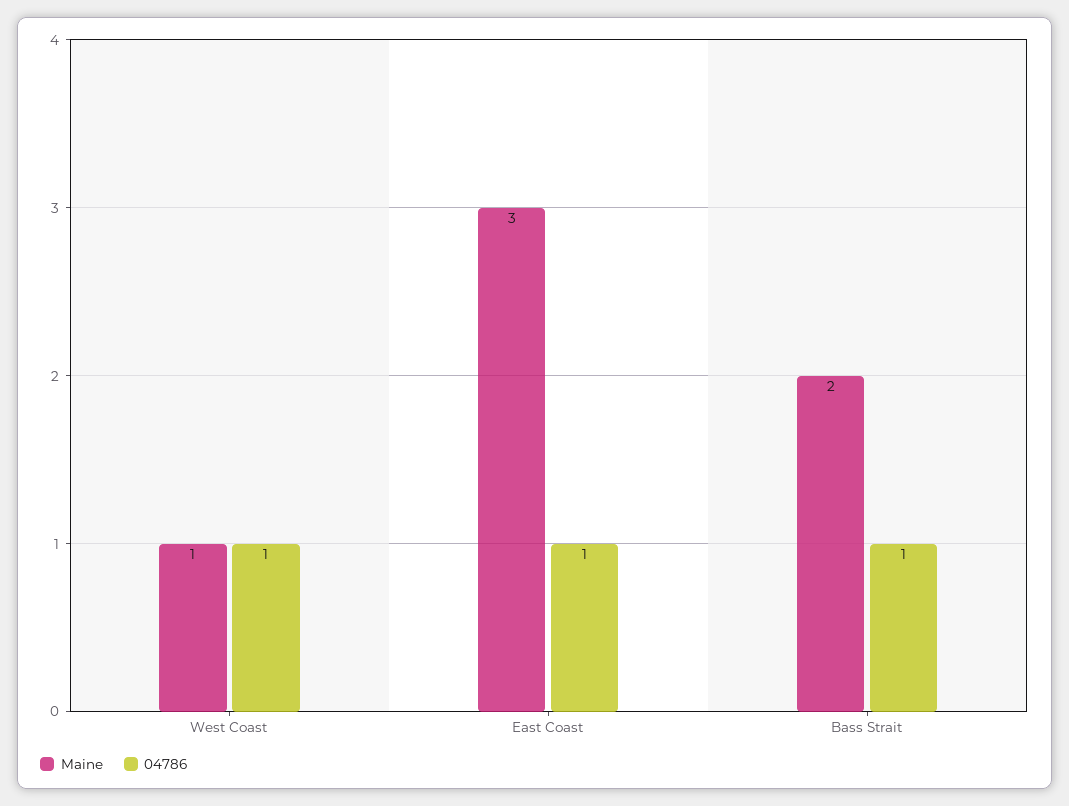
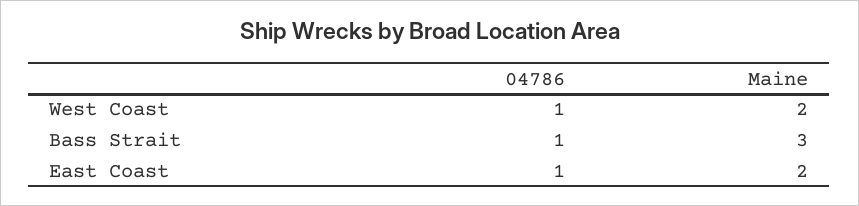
  {
    "Maine": {
-     "West Coast": 1,
+     "West Coast": 2,
-     "East Coast": 3,
+     "East Coast": 2,
-     "Bass Strait": 2
+     "Bass Strait": 3
    },
    "04786": {
      "West Coast": 1,
      "East Coast": 1,
      "Bass Strait": 1
    }
  }

